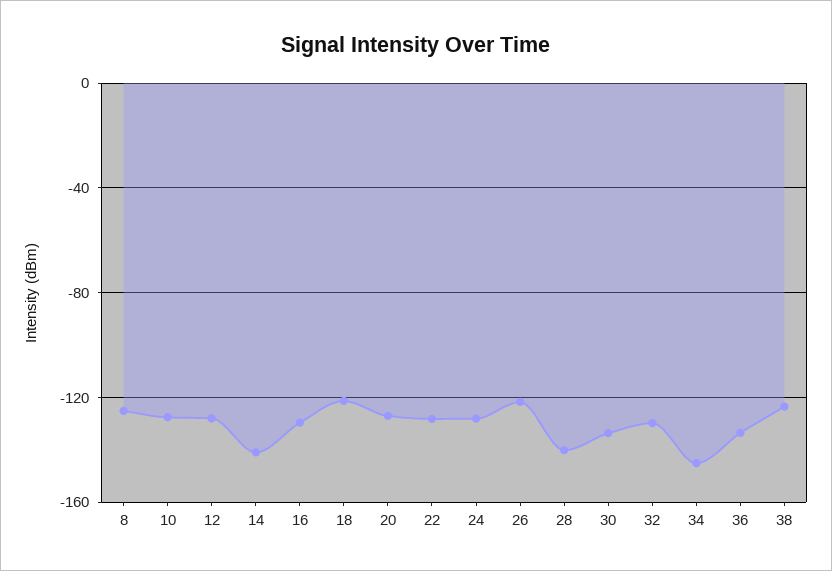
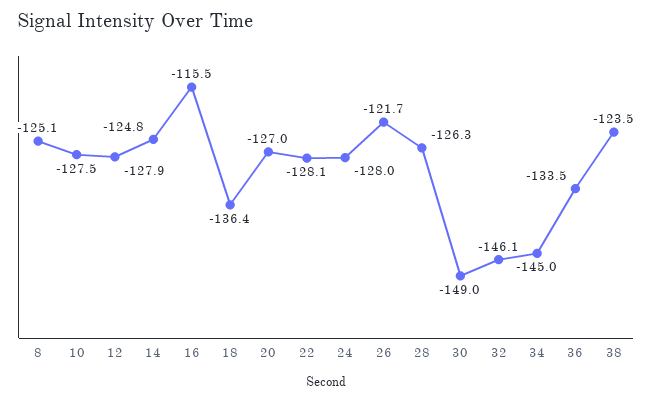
  {
    "8": -125.1,
    "10": -127.5,
    "12": -127.9,
-   "14": -140,
+   "14": -124.8,
-   "16": -130,
+   "16": -115.5,
-   "18": -120,
+   "18": -136.4,
    "20": -127,
    "22": -128.1,
    "24": -128,
    "26": -121.7,
-   "28": -140,
+   "28": -126.3,
-   "30": -135,
+   "30": -149,
-   "32": -130,
+   "32": -146.1,
    "34": -145,
    "36": -133.5,
    "38": -123.5
  }

